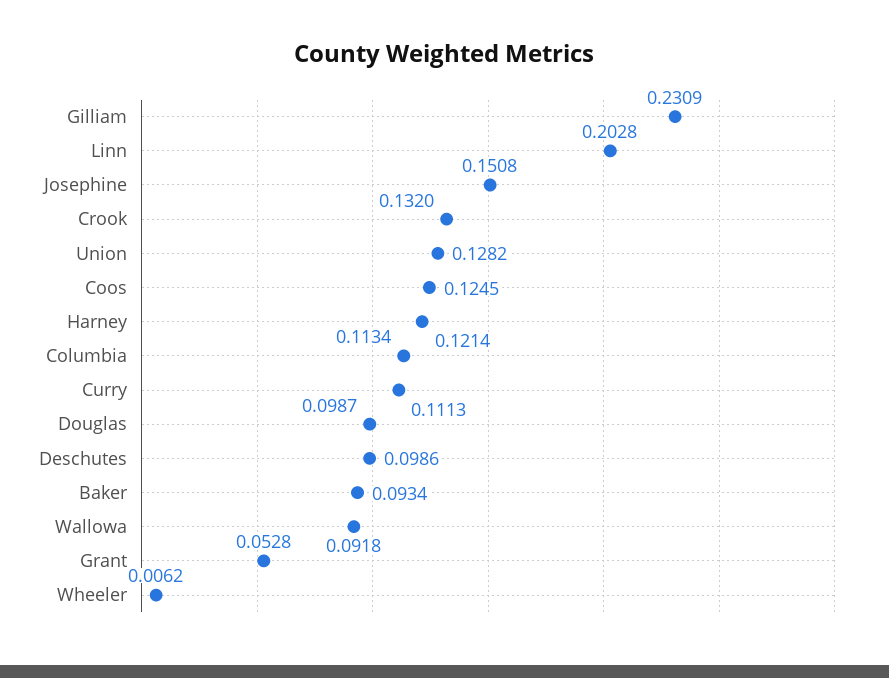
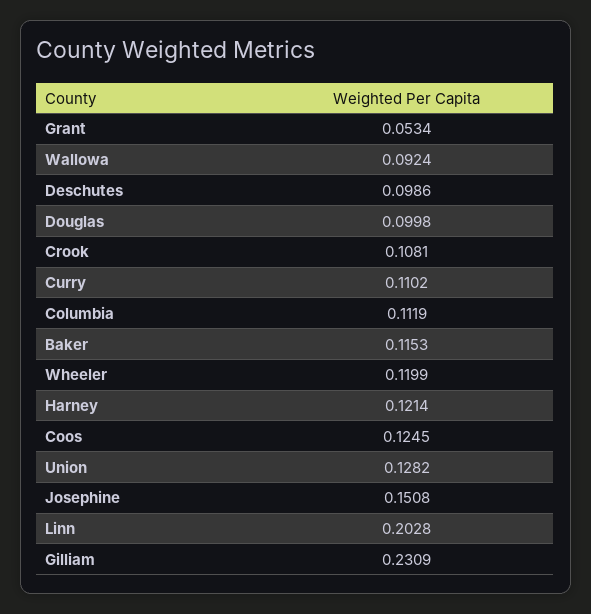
  {
    "Gilliam": 0.2309,
    "Linn": 0.2028,
    "Josephine": 0.1508,
-   "Crook": 0.132,
+   "Crook": 0.1081,
    "Union": 0.1282,
    "Coos": 0.1245,
    "Harney": 0.1214,
-   "Columbia": 0.1134,
+   "Columbia": 0.1119,
-   "Curry": 0.1113,
+   "Curry": 0.1102,
-   "Douglas": 0.0987,
+   "Douglas": 0.0998,
    "Deschutes": 0.0986,
-   "Baker": 0.0934,
+   "Baker": 0.1153,
-   "Wallowa": 0.0918,
+   "Wallowa": 0.0924,
-   "Grant": 0.0528,
+   "Grant": 0.0534,
-   "Wheeler": 0.0062
+   "Wheeler": 0.1199
  }

